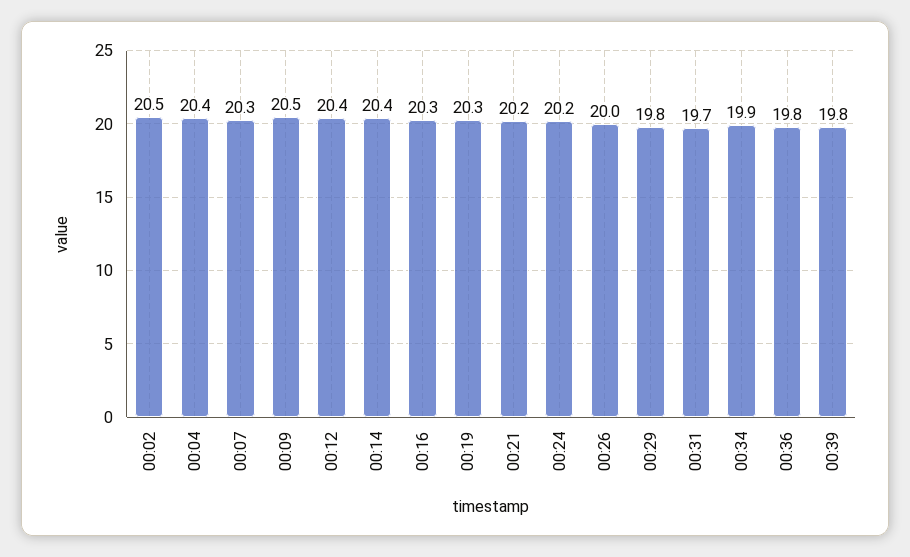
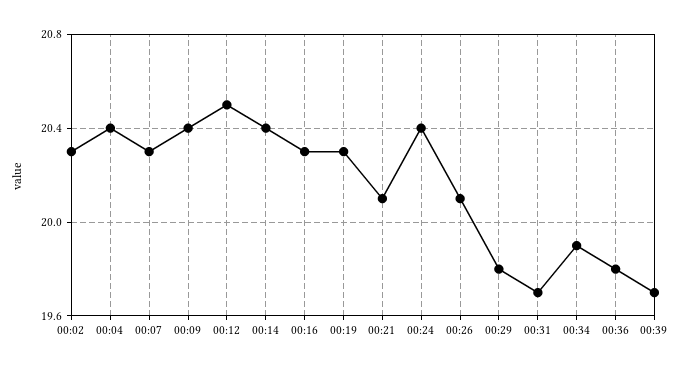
  {
-   "00:02": 20.5,
+   "00:02": 20.3,
    "00:04": 20.4,
    "00:07": 20.3,
-   "00:09": 20.5,
+   "00:09": 20.4,
-   "00:12": 20.4,
+   "00:12": 20.5,
    "00:14": 20.4,
    "00:16": 20.3,
    "00:19": 20.3,
-   "00:21": 20.2,
+   "00:21": 20.1,
-   "00:24": 20.2,
+   "00:24": 20.4,
-   "00:26": 20,
+   "00:26": 20.1,
    "00:29": 19.8,
    "00:31": 19.7,
    "00:34": 19.9,
    "00:36": 19.8,
-   "00:39": 19.8
+   "00:39": 19.7
  }

